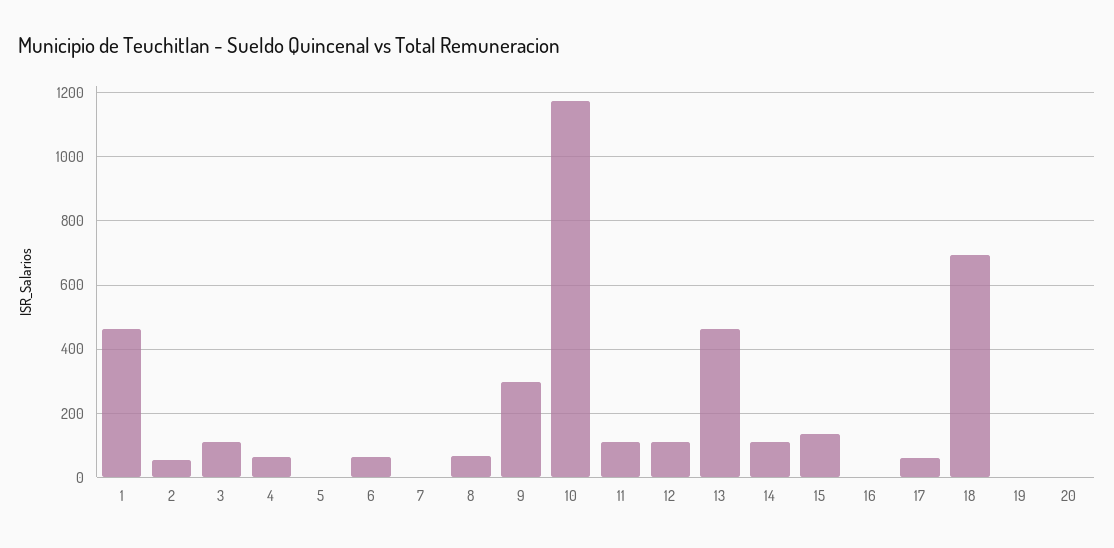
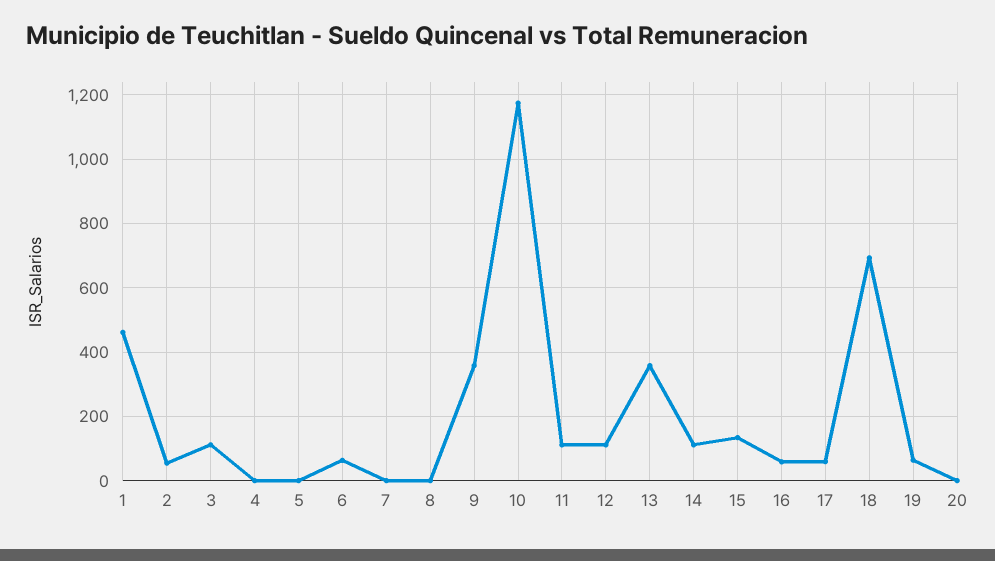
  {
    "1": 460,
    "2": 60,
    "3": 120,
-   "4": 60,
+   "4": 0,
    "5": 0,
    "6": 60,
    "7": 0,
-   "8": 60,
+   "8": 0,
-   "9": 300,
+   "9": 360,
    "10": 1180,
    "11": 120,
    "12": 120,
-   "13": 460,
+   "13": 360,
    "14": 120,
    "15": 140,
-   "16": 0,
+   "16": 60,
    "17": 60,
    "18": 700,
-   "19": 0,
+   "19": 60,
    "20": 0
  }

